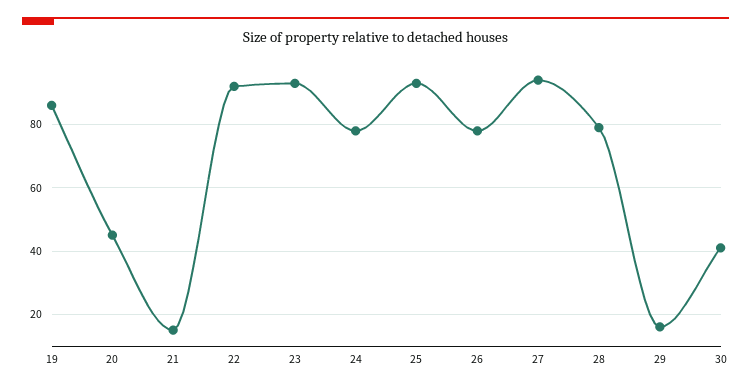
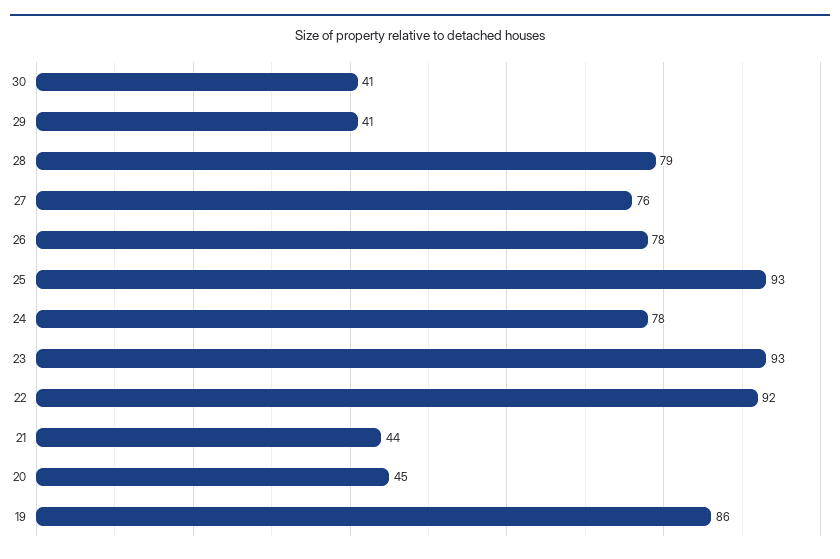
  {
    "19": 86,
    "20": 45,
-   "21": 15,
+   "21": 44,
    "22": 92,
    "23": 93,
    "24": 78,
    "25": 93,
    "26": 78,
-   "27": 95,
+   "27": 76,
    "28": 79,
-   "29": 15,
+   "29": 41,
    "30": 41
  }

